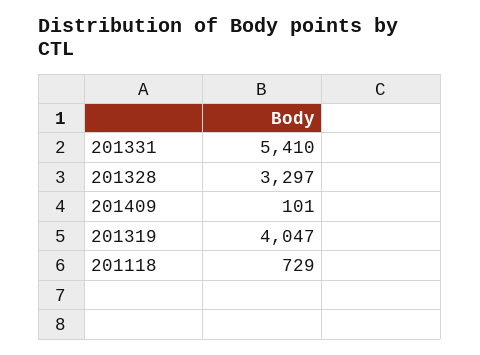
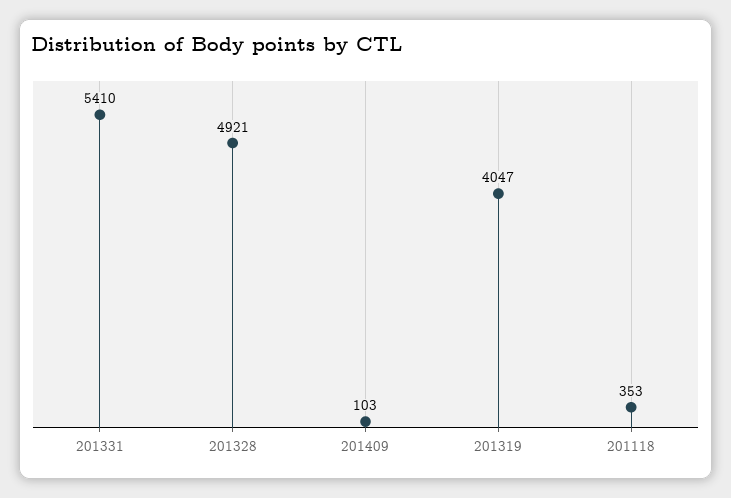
  {
    "201331": 5410,
-   "201328": 3297,
+   "201328": 4921,
-   "201409": 101,
+   "201409": 103,
    "201319": 4047,
-   "201118": 729
+   "201118": 353
  }

